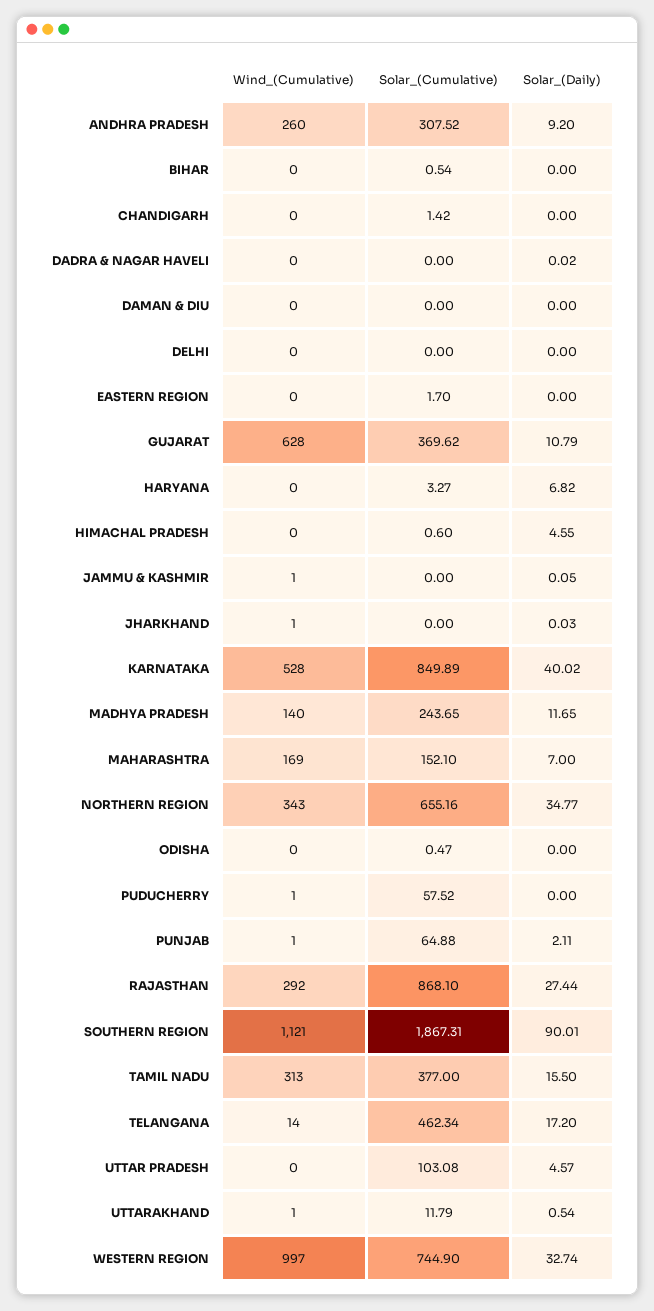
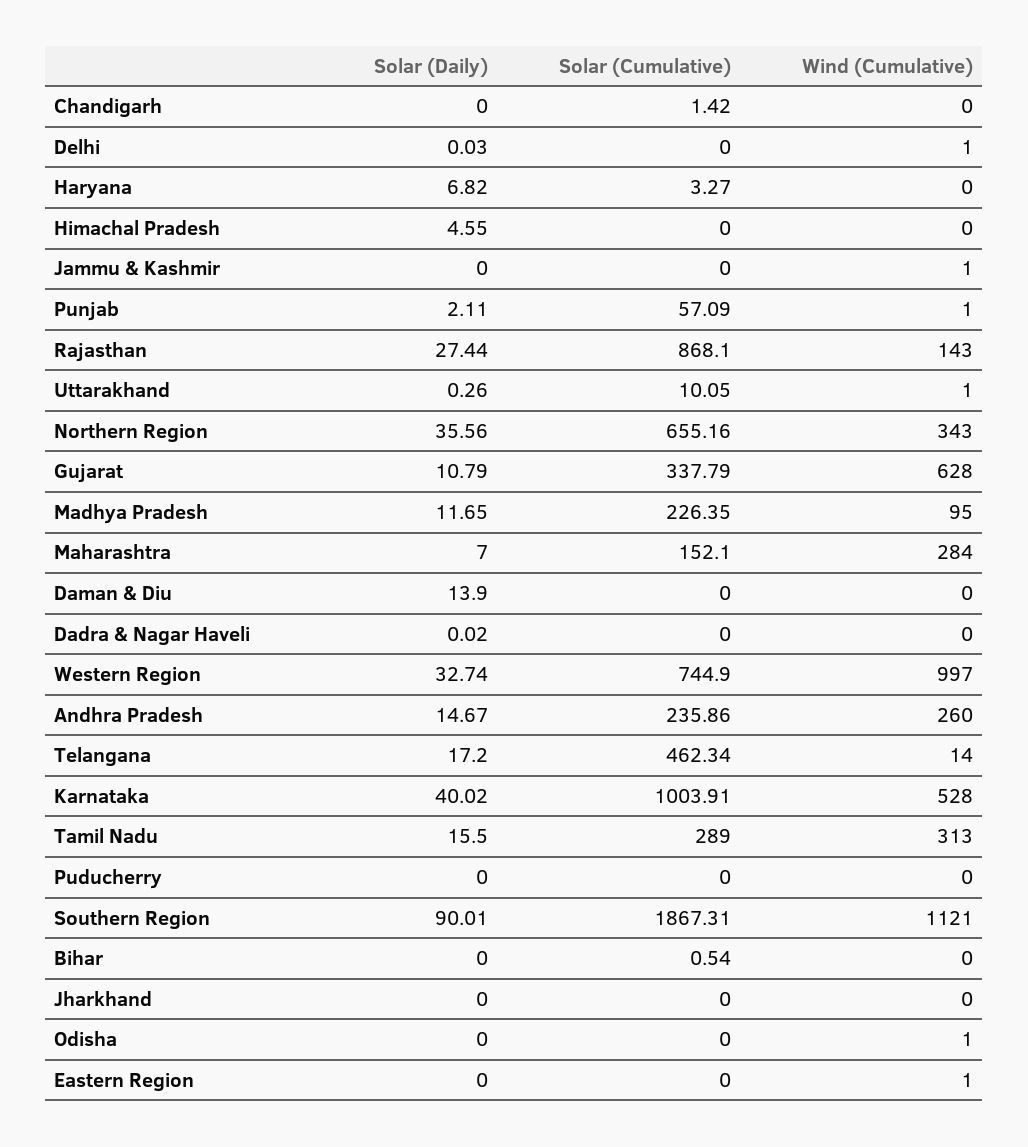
  {
    "Wind_(Cumulative)": {
      "ANDHRA PRADESH": 260,
      "BIHAR": 0,
      "CHANDIGARH": 0,
      "DADRA & NAGAR HAVELI": 0,
      "DAMAN & DIU": 0,
-     "DELHI": 0,
+     "DELHI": 1,
-     "EASTERN REGION": 0,
+     "EASTERN REGION": 1,
      "GUJARAT": 628,
      "HARYANA": 0,
      "HIMACHAL PRADESH": 0,
      "JAMMU & KASHMIR": 1,
-     "JHARKHAND": 1,
+     "JHARKHAND": 0,
      "KARNATAKA": 528,
-     "MADHYA PRADESH": 140,
+     "MADHYA PRADESH": 95,
-     "MAHARASHTRA": 169,
+     "MAHARASHTRA": 284,
      "NORTHERN REGION": 343,
-     "ODISHA": 0,
+     "ODISHA": 1,
-     "PUDUCHERRY": 1,
+     "PUDUCHERRY": 0,
      "PUNJAB": 1,
-     "RAJASTHAN": 292,
+     "RAJASTHAN": 143,
      "SOUTHERN REGION": 1121,
      "TAMIL NADU": 313,
      "TELANGANA": 14,
-     "UTTAR PRADESH": 0,
      "UTTARAKHAND": 1,
      "WESTERN REGION": 997
    },
    "Solar_(Cumulative)": {
-     "ANDHRA PRADESH": 307.52,
+     "ANDHRA PRADESH": 235.86,
      "BIHAR": 0.54,
      "CHANDIGARH": 1.42,
      "DADRA & NAGAR HAVELI": 0,
      "DAMAN & DIU": 0,
      "DELHI": 0,
-     "EASTERN REGION": 1.7,
+     "EASTERN REGION": 0,
-     "GUJARAT": 369.62,
+     "GUJARAT": 337.79,
      "HARYANA": 3.27,
-     "HIMACHAL PRADESH": 0.6,
+     "HIMACHAL PRADESH": 0,
      "JAMMU & KASHMIR": 0,
      "JHARKHAND": 0,
-     "KARNATAKA": 849.89,
+     "KARNATAKA": 1003.91,
-     "MADHYA PRADESH": 243.65,
+     "MADHYA PRADESH": 226.35,
      "MAHARASHTRA": 152.1,
      "NORTHERN REGION": 655.16,
-     "ODISHA": 0.47,
+     "ODISHA": 0,
-     "PUDUCHERRY": 57.52,
+     "PUDUCHERRY": 0,
-     "PUNJAB": 64.88,
+     "PUNJAB": 57.09,
      "RAJASTHAN": 868.1,
      "SOUTHERN REGION": 1867.31,
-     "TAMIL NADU": 377,
+     "TAMIL NADU": 289,
      "TELANGANA": 462.34,
-     "UTTAR PRADESH": 103.08,
-     "UTTARAKHAND": 11.79,
+     "UTTARAKHAND": 10.05,
      "WESTERN REGION": 744.9
    },
    "Solar_(Daily)": {
-     "ANDHRA PRADESH": 9.2,
+     "ANDHRA PRADESH": 14.67,
      "BIHAR": 0,
      "CHANDIGARH": 0,
      "DADRA & NAGAR HAVELI": 0.02,
-     "DAMAN & DIU": 0,
+     "DAMAN & DIU": 13.9,
-     "DELHI": 0,
+     "DELHI": 0.03,
      "EASTERN REGION": 0,
      "GUJARAT": 10.79,
      "HARYANA": 6.82,
      "HIMACHAL PRADESH": 4.55,
-     "JAMMU & KASHMIR": 0.05,
+     "JAMMU & KASHMIR": 0,
-     "JHARKHAND": 0.03,
+     "JHARKHAND": 0,
      "KARNATAKA": 40.02,
      "MADHYA PRADESH": 11.65,
      "MAHARASHTRA": 7,
-     "NORTHERN REGION": 34.77,
+     "NORTHERN REGION": 35.56,
      "ODISHA": 0,
      "PUDUCHERRY": 0,
      "PUNJAB": 2.11,
      "RAJASTHAN": 27.44,
      "SOUTHERN REGION": 90.01,
      "TAMIL NADU": 15.5,
      "TELANGANA": 17.2,
-     "UTTAR PRADESH": 4.57,
-     "UTTARAKHAND": 0.54,
+     "UTTARAKHAND": 0.26,
      "WESTERN REGION": 32.74
    }
  }

